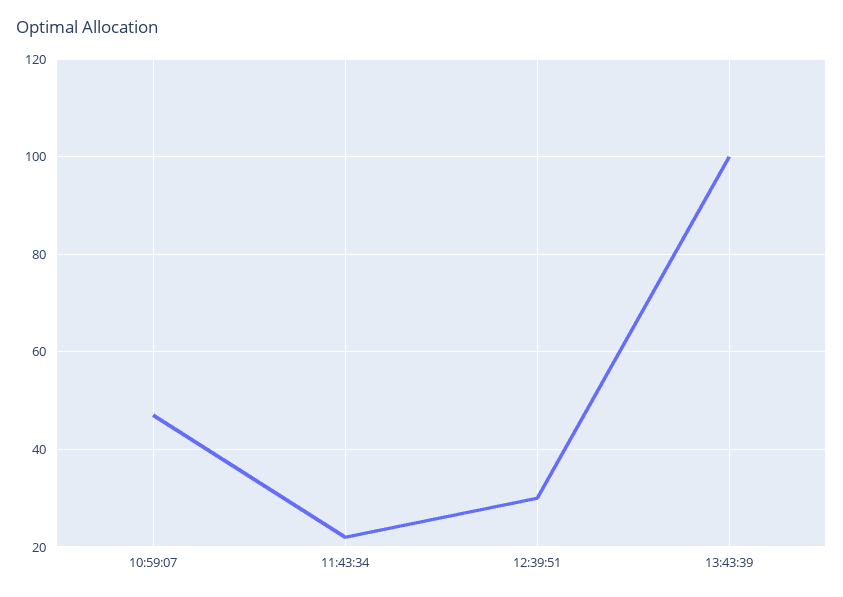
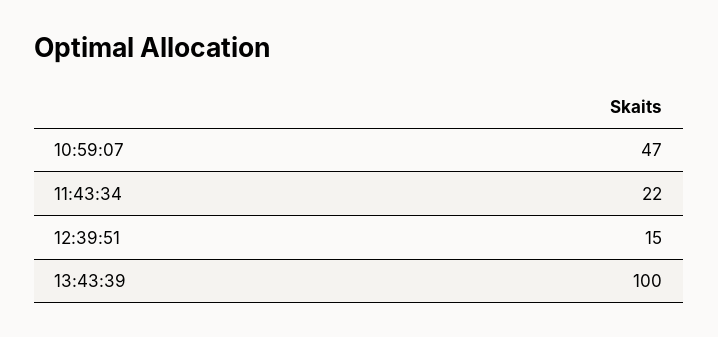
  {
    "10:59:07": 47,
    "11:43:34": 22,
-   "12:39:51": 30,
+   "12:39:51": 15,
    "13:43:39": 100
  }

